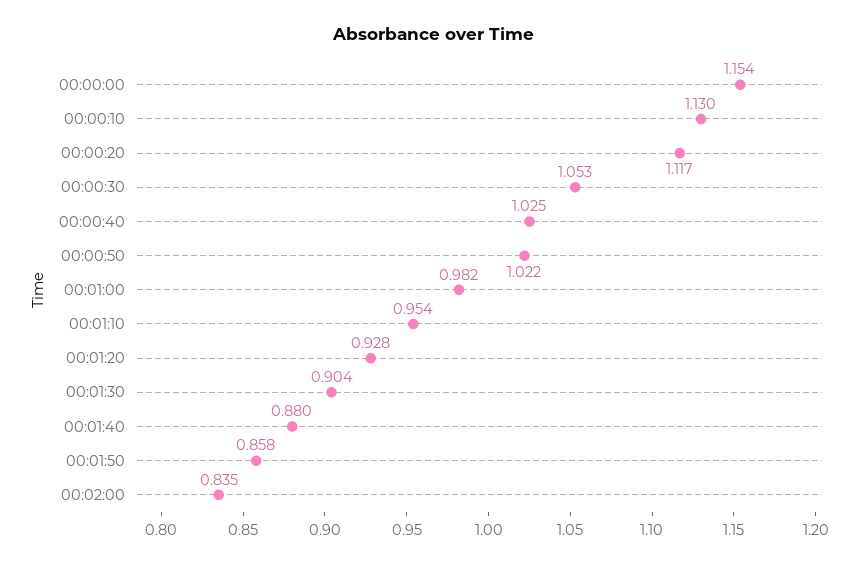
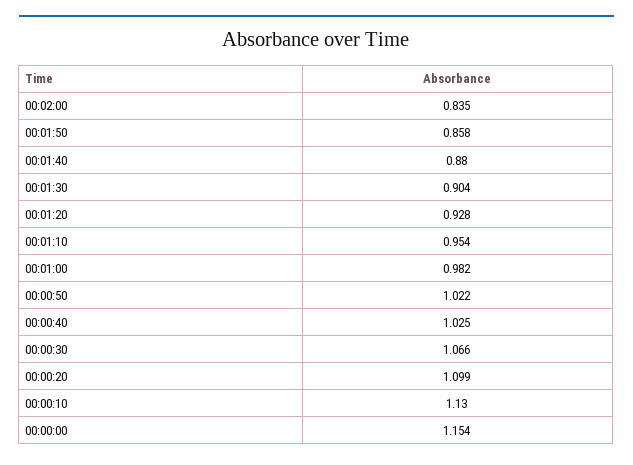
  {
    "00:00:00": 1.154,
    "00:00:10": 1.13,
-   "00:00:20": 1.117,
+   "00:00:20": 1.099,
-   "00:00:30": 1.053,
+   "00:00:30": 1.066,
    "00:00:40": 1.025,
    "00:00:50": 1.022,
    "00:01:00": 0.982,
    "00:01:10": 0.954,
    "00:01:20": 0.928,
    "00:01:30": 0.904,
    "00:01:40": 0.88,
    "00:01:50": 0.858,
    "00:02:00": 0.835
  }

